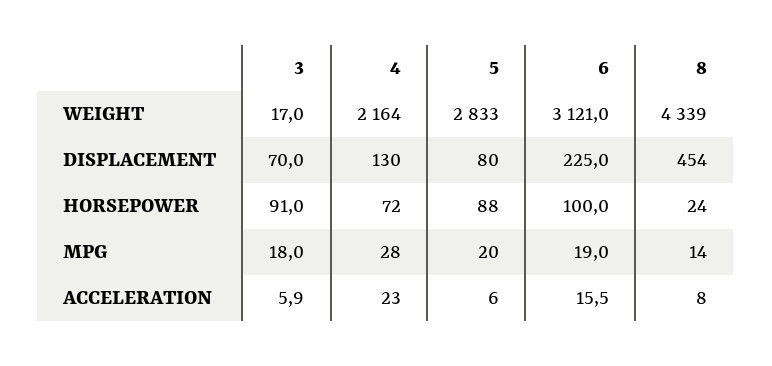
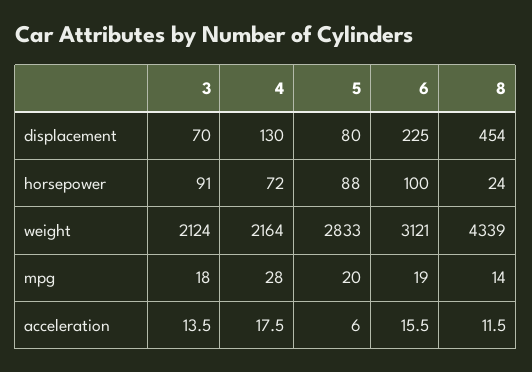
  {
    "3": {
-     "WEIGHT": 17,
+     "WEIGHT": 2124,
      "DISPLACEMENT": 70,
      "HORSEPOWER": 91,
      "MPG": 18,
-     "ACCELERATION": 5.9
+     "ACCELERATION": 13.5
    },
    "4": {
      "WEIGHT": 2164,
      "DISPLACEMENT": 130,
      "HORSEPOWER": 72,
      "MPG": 28,
-     "ACCELERATION": 23
+     "ACCELERATION": 17.5
    },
    "5": {
      "WEIGHT": 2833,
      "DISPLACEMENT": 80,
      "HORSEPOWER": 88,
      "MPG": 20,
      "ACCELERATION": 6
    },
    "6": {
      "WEIGHT": 3121,
      "DISPLACEMENT": 225,
      "HORSEPOWER": 100,
      "MPG": 19,
      "ACCELERATION": 15.5
    },
    "8": {
      "WEIGHT": 4339,
      "DISPLACEMENT": 454,
      "HORSEPOWER": 24,
      "MPG": 14,
-     "ACCELERATION": 8
+     "ACCELERATION": 11.5
    }
  }

